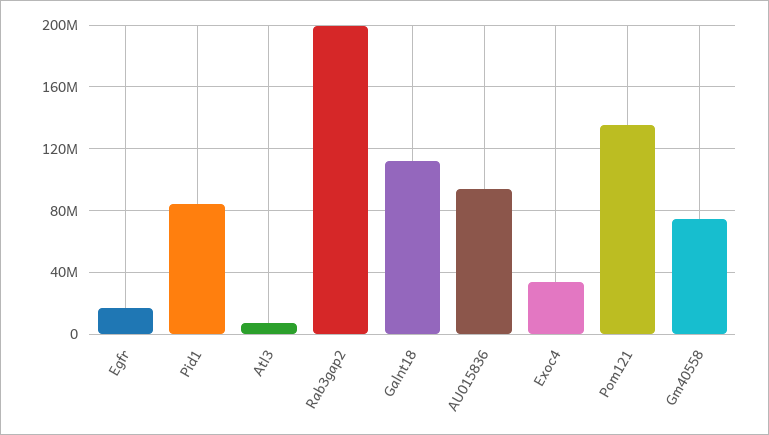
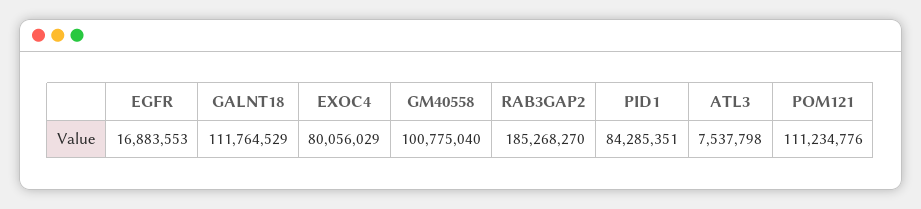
  {
    "Egfr": 16883553,
    "Pid1": 84285351,
    "Atl3": 7537798,
-   "Rab3gap2": 200000000,
+   "Rab3gap2": 185268270,
    "Galnt18": 111764529,
-   "AU015836": 95000000,
-   "Exoc4": 35000000,
+   "Exoc4": 80056029,
-   "Pom121": 135000000,
+   "Pom121": 111234776,
-   "Gm40558": 75000000
+   "Gm40558": 100775040
  }

